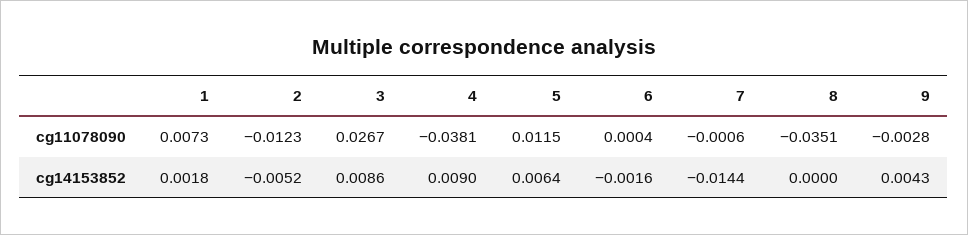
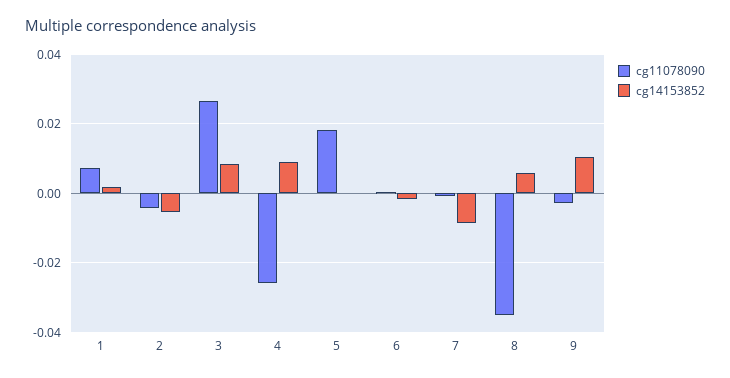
  {
    "cg11078090": {
      "1": 0.0073,
-     "2": -0.0123,
+     "2": -0.004,
      "3": 0.0267,
-     "4": -0.0381,
+     "4": -0.026,
-     "5": 0.0115,
+     "5": 0.018,
      "6": 0.0004,
      "7": -0.0006,
      "8": -0.0351,
      "9": -0.0028
    },
    "cg14153852": {
      "1": 0.0018,
      "2": -0.0052,
      "3": 0.0086,
      "4": 0.009,
-     "5": 0.0064,
+     "5": 0,
      "6": -0.0016,
-     "7": -0.0144,
+     "7": -0.008,
-     "8": 0,
+     "8": 0.006,
-     "9": 0.0043
+     "9": 0.01
    }
  }

